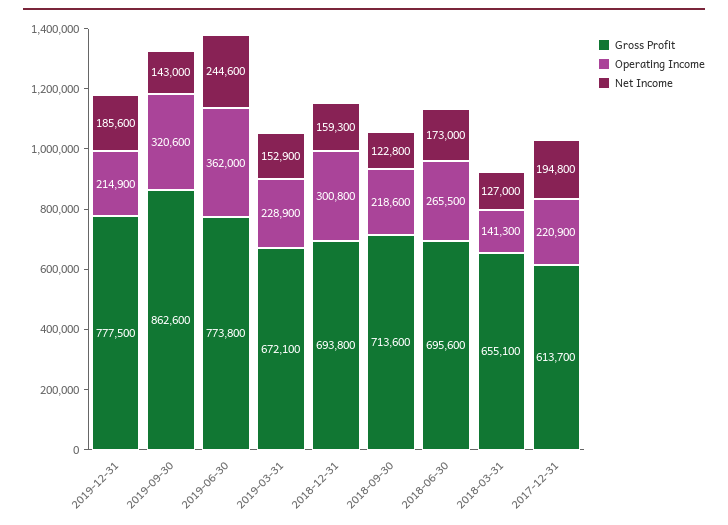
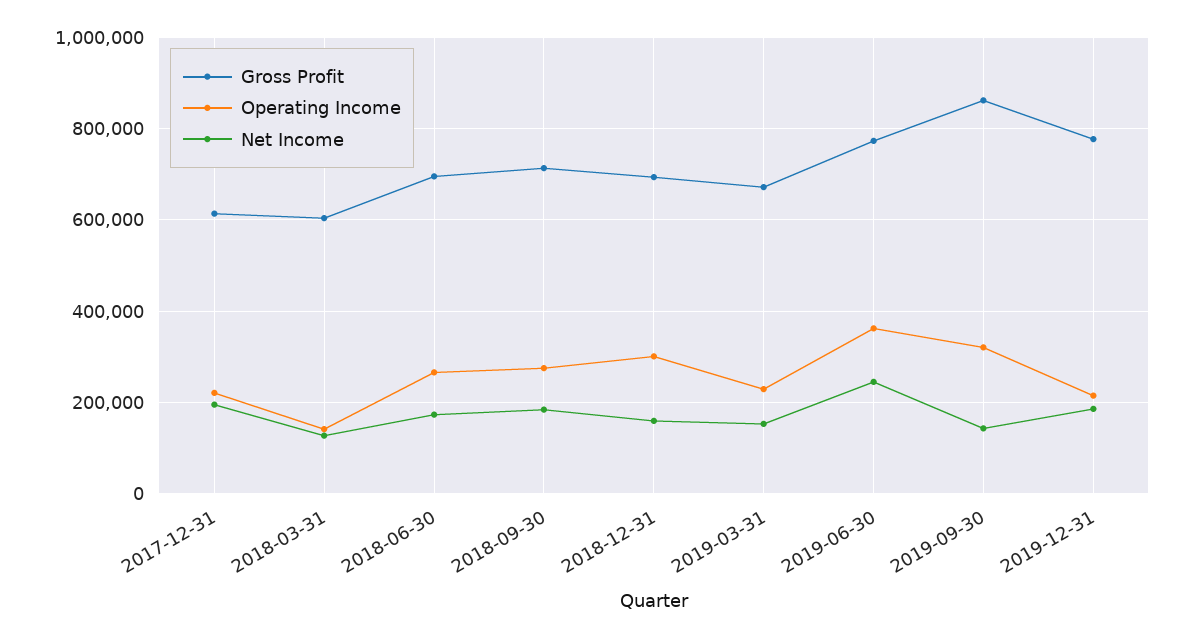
  {
    "Gross Profit": {
      "2019-12-31": 777500,
      "2019-09-30": 862600,
      "2019-06-30": 773800,
      "2019-03-31": 672100,
      "2018-12-31": 693800,
      "2018-09-30": 713600,
      "2018-06-30": 695600,
-     "2018-03-31": 655100,
+     "2018-03-31": 600000,
      "2017-12-31": 613700
    },
    "Operating Income": {
      "2019-12-31": 214900,
      "2019-09-30": 320600,
      "2019-06-30": 362000,
      "2019-03-31": 228900,
      "2018-12-31": 300800,
-     "2018-09-30": 218600,
+     "2018-09-30": 280000,
      "2018-06-30": 265500,
      "2018-03-31": 141300,
      "2017-12-31": 220900
    },
    "Net Income": {
      "2019-12-31": 185600,
      "2019-09-30": 143000,
      "2019-06-30": 244600,
      "2019-03-31": 152900,
      "2018-12-31": 159300,
-     "2018-09-30": 122800,
+     "2018-09-30": 180000,
      "2018-06-30": 173000,
      "2018-03-31": 127000,
      "2017-12-31": 194800
    }
  }

